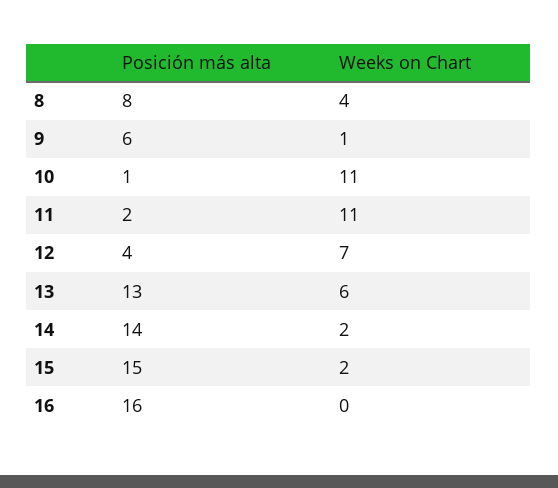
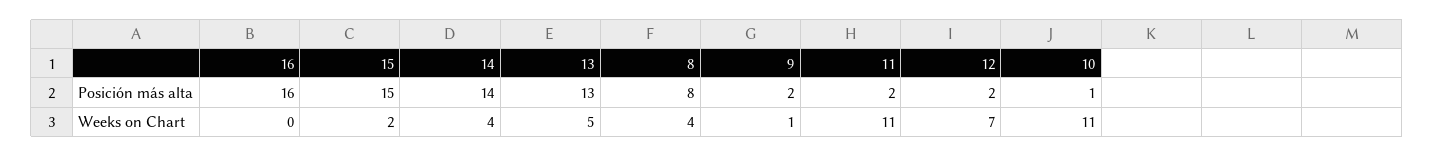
  {
    "Posición más alta": {
      "8": 8,
-     "9": 6,
+     "9": 2,
      "10": 1,
      "11": 2,
-     "12": 4,
+     "12": 2,
      "13": 13,
      "14": 14,
      "15": 15,
      "16": 16
    },
    "Weeks on Chart": {
      "8": 4,
      "9": 1,
      "10": 11,
      "11": 11,
      "12": 7,
-     "13": 6,
+     "13": 5,
-     "14": 2,
+     "14": 4,
      "15": 2,
      "16": 0
    }
  }

